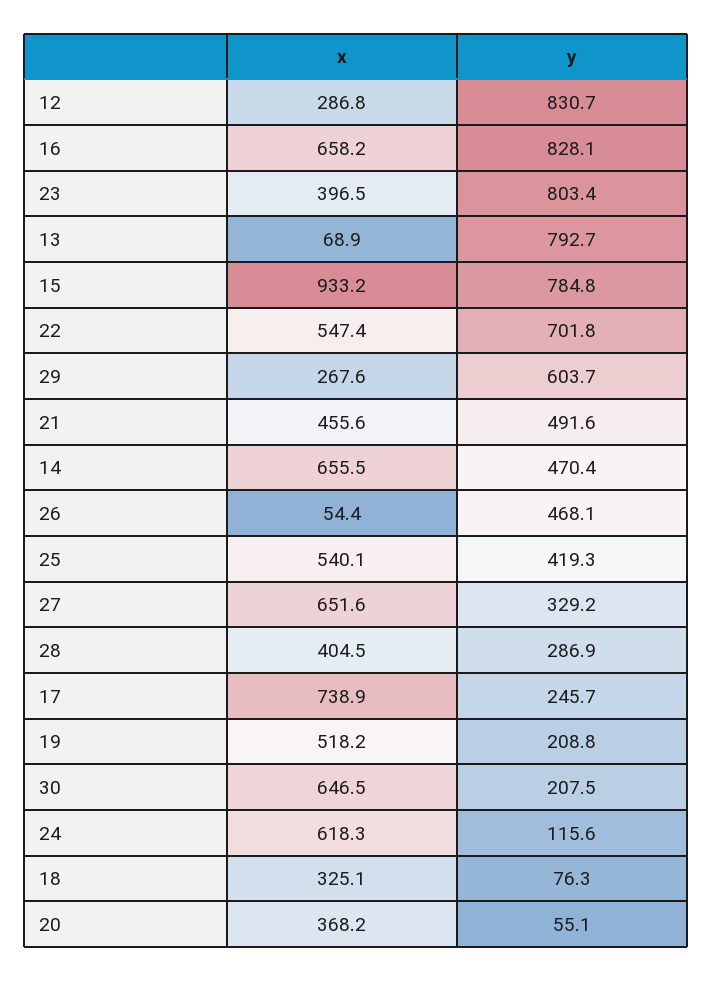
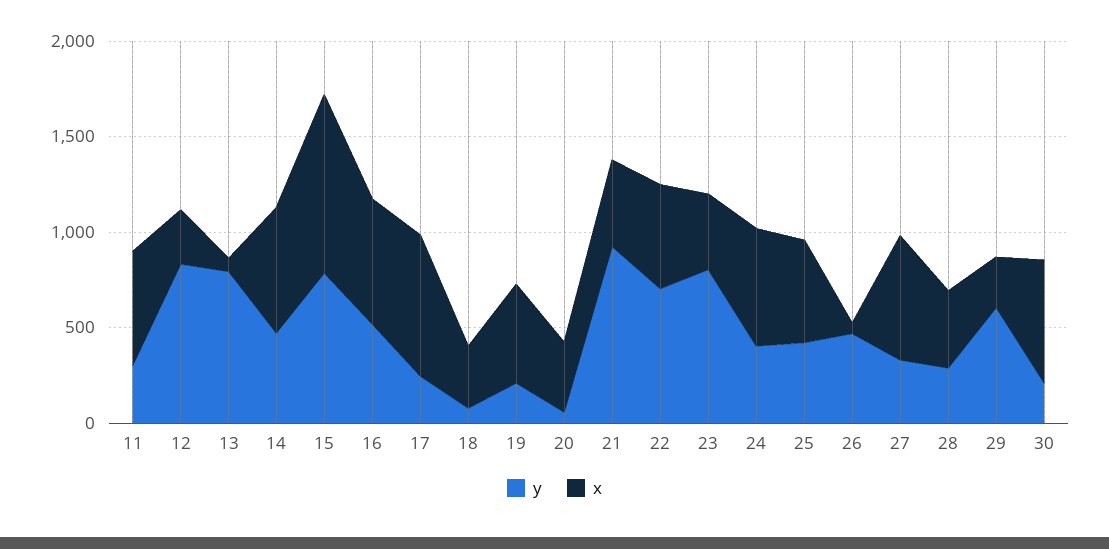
  {
    "x": {
      "12": 286.8,
      "16": 658.2,
      "23": 396.5,
      "13": 68.9,
      "15": 933.2,
      "22": 547.4,
      "29": 267.6,
      "21": 455.6,
      "14": 655.5,
      "26": 54.4,
      "25": 540.1,
      "27": 651.6,
      "28": 404.5,
      "17": 738.9,
      "19": 518.2,
      "30": 646.5,
      "24": 618.3,
      "18": 325.1,
-     "20": 368.2
+     "20": 368.2,
+     "11": 600
    },
    "y": {
      "12": 830.7,
-     "16": 828.1,
+     "16": 500,
      "23": 803.4,
      "13": 792.7,
      "15": 784.8,
      "22": 701.8,
      "29": 603.7,
-     "21": 491.6,
+     "21": 900,
      "14": 470.4,
      "26": 468.1,
      "25": 419.3,
      "27": 329.2,
      "28": 286.9,
      "17": 245.7,
      "19": 208.8,
      "30": 207.5,
-     "24": 115.6,
+     "24": 400,
      "18": 76.3,
-     "20": 55.1
+     "20": 55.1,
+     "11": 300
    }
  }

